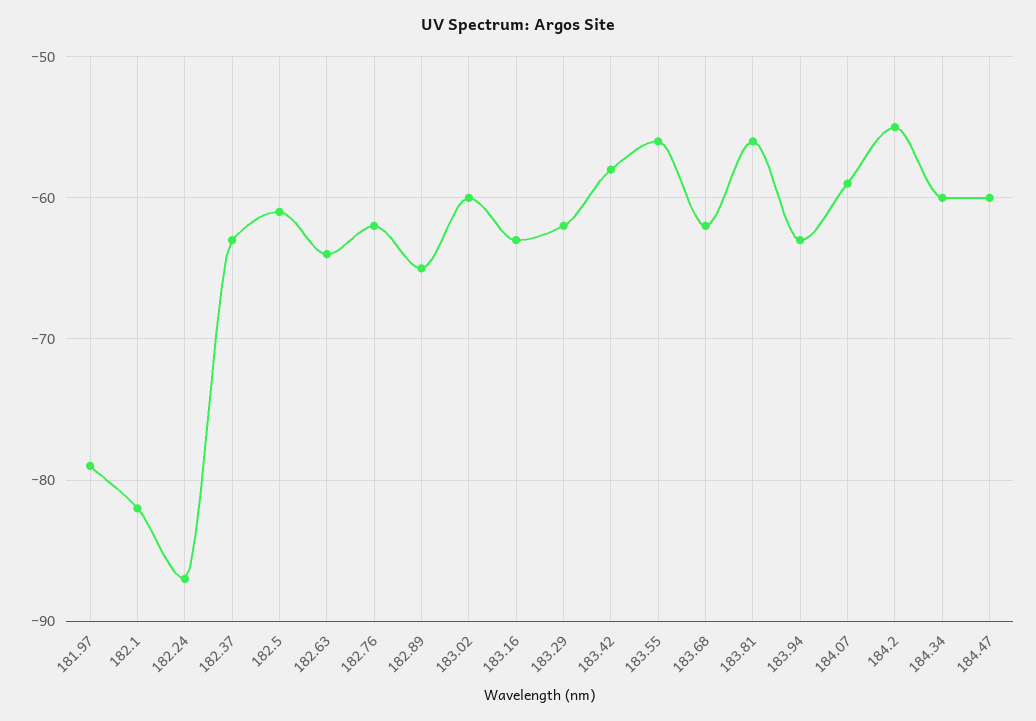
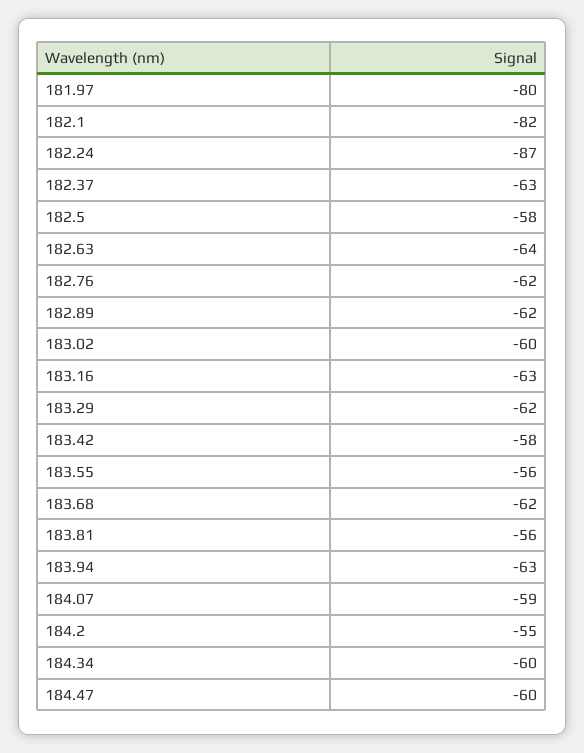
  {
-   "181.97": -79,
+   "181.97": -80,
    "182.1": -82,
    "182.24": -87,
    "182.37": -63,
-   "182.5": -61,
+   "182.5": -58,
    "182.63": -64,
    "182.76": -62,
-   "182.89": -65,
+   "182.89": -62,
    "183.02": -60,
    "183.16": -63,
    "183.29": -62,
    "183.42": -58,
    "183.55": -56,
    "183.68": -62,
    "183.81": -56,
    "183.94": -63,
    "184.07": -59,
    "184.2": -55,
    "184.34": -60,
    "184.47": -60
  }

